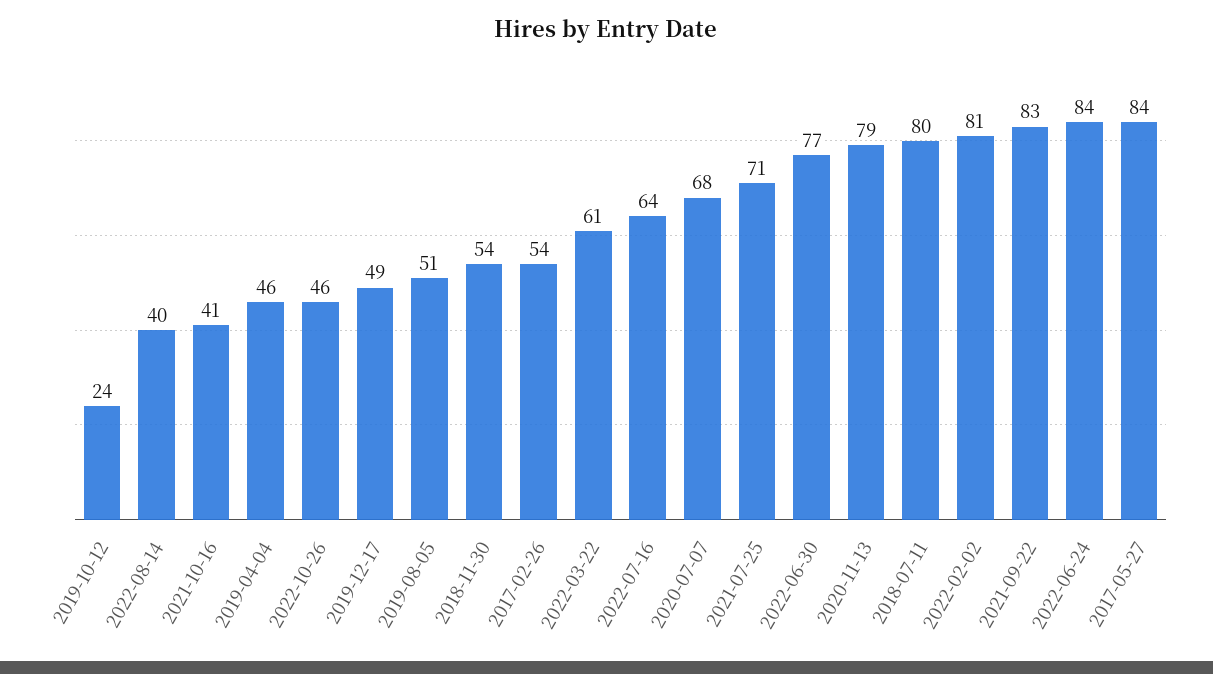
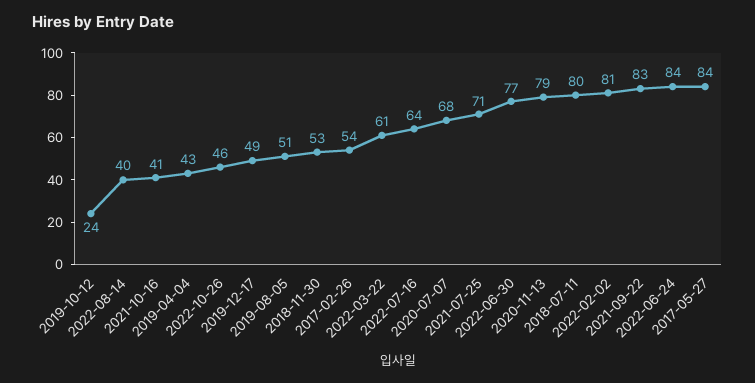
  {
    "2019-10-12": 24,
    "2022-08-14": 40,
    "2021-10-16": 41,
-   "2019-04-04": 46,
+   "2019-04-04": 43,
    "2022-10-26": 46,
    "2019-12-17": 49,
    "2019-08-05": 51,
-   "2018-11-30": 54,
+   "2018-11-30": 53,
    "2017-02-26": 54,
    "2022-03-22": 61,
    "2022-07-16": 64,
    "2020-07-07": 68,
    "2021-07-25": 71,
    "2022-06-30": 77,
    "2020-11-13": 79,
    "2018-07-11": 80,
    "2022-02-02": 81,
    "2021-09-22": 83,
    "2022-06-24": 84,
    "2017-05-27": 84
  }

